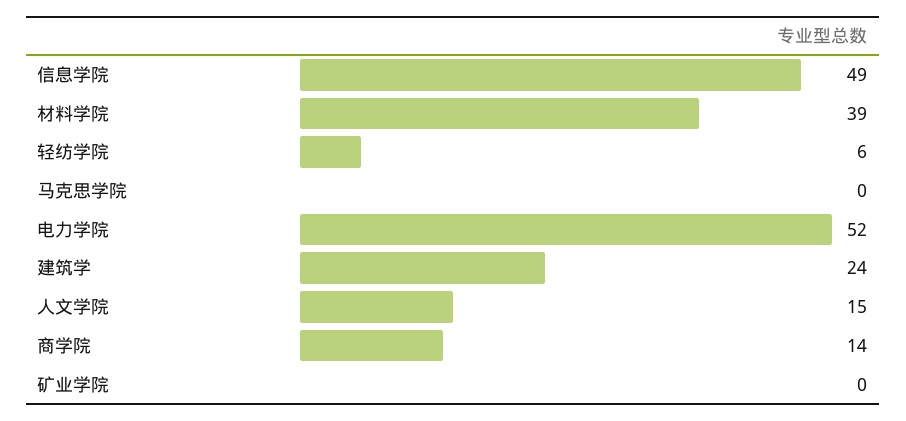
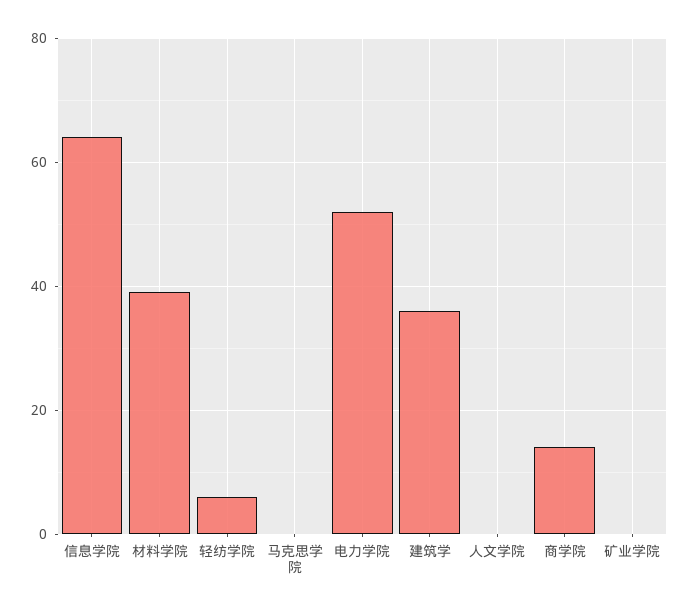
  {
-   "信息学院": 49,
+   "信息学院": 65,
    "材料学院": 39,
    "轻纺学院": 6,
    "马克思学院": 0,
    "电力学院": 52,
-   "建筑学": 24,
+   "建筑学": 35,
-   "人文学院": 15,
+   "人文学院": 0,
    "商学院": 14,
    "矿业学院": 0
  }

